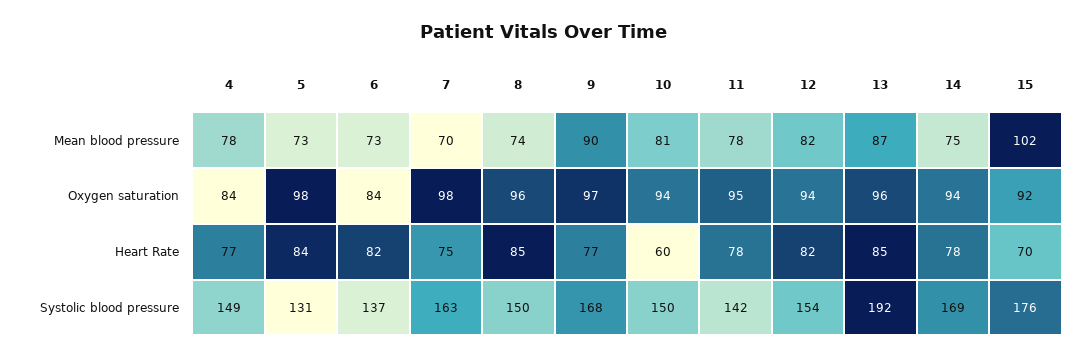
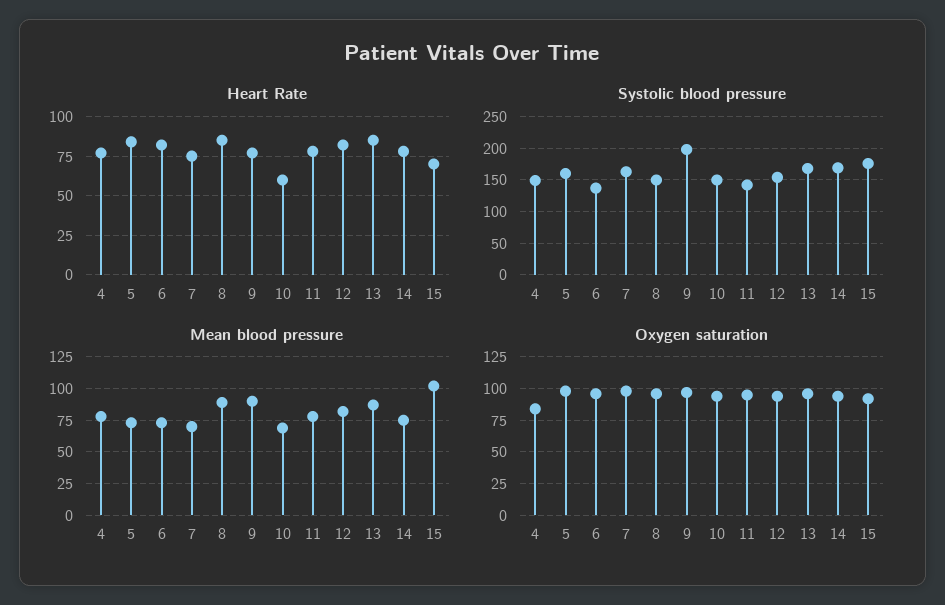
  {
    "Mean blood pressure": {
      "4": 78,
      "5": 73,
      "6": 73,
      "7": 70,
-     "8": 74,
+     "8": 90,
      "9": 90,
-     "10": 81,
+     "10": 70,
      "11": 78,
      "12": 82,
      "13": 87,
      "14": 75,
      "15": 102
    },
    "Oxygen saturation": {
      "4": 84,
      "5": 98,
-     "6": 84,
+     "6": 95,
      "7": 98,
      "8": 96,
      "9": 97,
      "10": 94,
      "11": 95,
      "12": 94,
      "13": 96,
      "14": 94,
      "15": 92
    },
    "Heart Rate": {
      "4": 77,
      "5": 84,
      "6": 82,
      "7": 75,
      "8": 85,
      "9": 77,
      "10": 60,
      "11": 78,
      "12": 82,
      "13": 85,
      "14": 78,
      "15": 70
    },
    "Systolic blood pressure": {
      "4": 149,
-     "5": 131,
+     "5": 160,
      "6": 137,
      "7": 163,
      "8": 150,
-     "9": 168,
+     "9": 200,
      "10": 150,
      "11": 142,
      "12": 154,
-     "13": 192,
+     "13": 170,
      "14": 169,
      "15": 176
    }
  }

